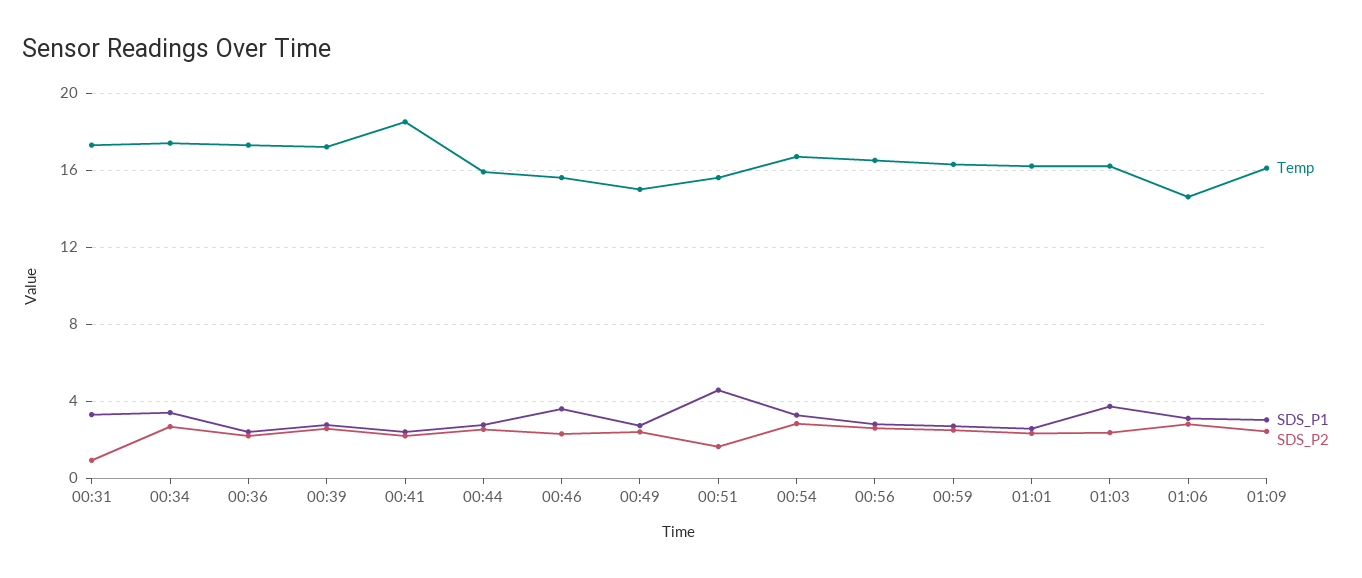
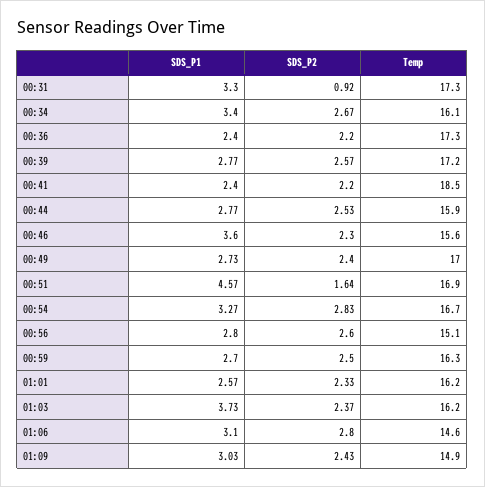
  {
    "Temp": {
      "00:31": 17.3,
-     "00:34": 17.5,
+     "00:34": 16.1,
      "00:36": 17.3,
      "00:39": 17.2,
      "00:41": 18.5,
      "00:44": 15.9,
      "00:46": 15.6,
-     "00:49": 15,
+     "00:49": 17,
-     "00:51": 15.5,
+     "00:51": 16.9,
      "00:54": 16.7,
-     "00:56": 16.5,
+     "00:56": 15.1,
      "00:59": 16.3,
      "01:01": 16.2,
      "01:03": 16.2,
      "01:06": 14.6,
-     "01:09": 16
+     "01:09": 14.9
    },
    "SDS_P1": {
      "00:31": 3.3,
      "00:34": 3.4,
      "00:36": 2.4,
      "00:39": 2.77,
      "00:41": 2.4,
      "00:44": 2.77,
      "00:46": 3.6,
      "00:49": 2.73,
      "00:51": 4.57,
      "00:54": 3.27,
      "00:56": 2.8,
      "00:59": 2.7,
      "01:01": 2.57,
      "01:03": 3.73,
      "01:06": 3.1,
      "01:09": 3.03
    },
    "SDS_P2": {
      "00:31": 0.92,
      "00:34": 2.67,
      "00:36": 2.2,
      "00:39": 2.57,
      "00:41": 2.2,
      "00:44": 2.53,
      "00:46": 2.3,
      "00:49": 2.4,
      "00:51": 1.64,
      "00:54": 2.83,
      "00:56": 2.6,
      "00:59": 2.5,
      "01:01": 2.33,
      "01:03": 2.37,
      "01:06": 2.8,
      "01:09": 2.43
    }
  }

